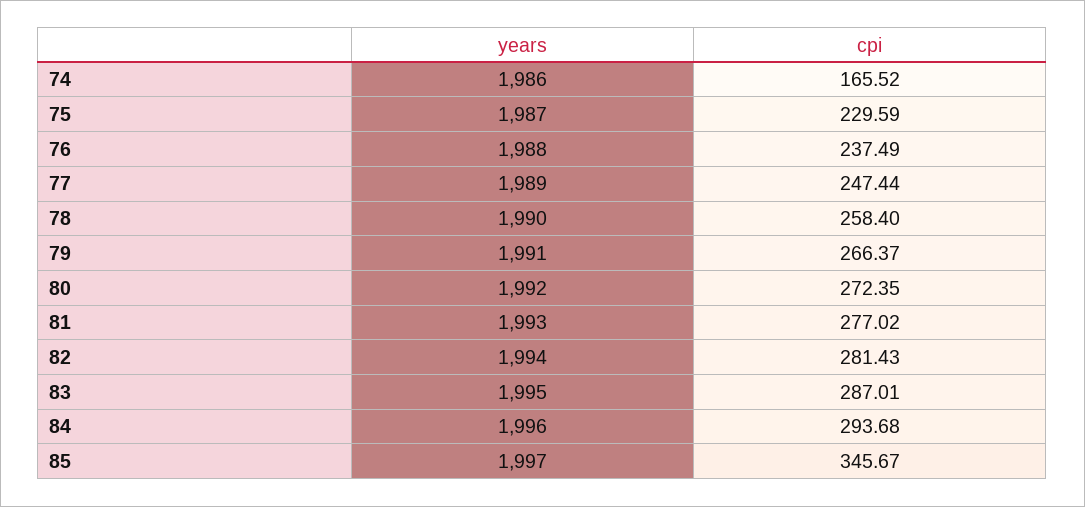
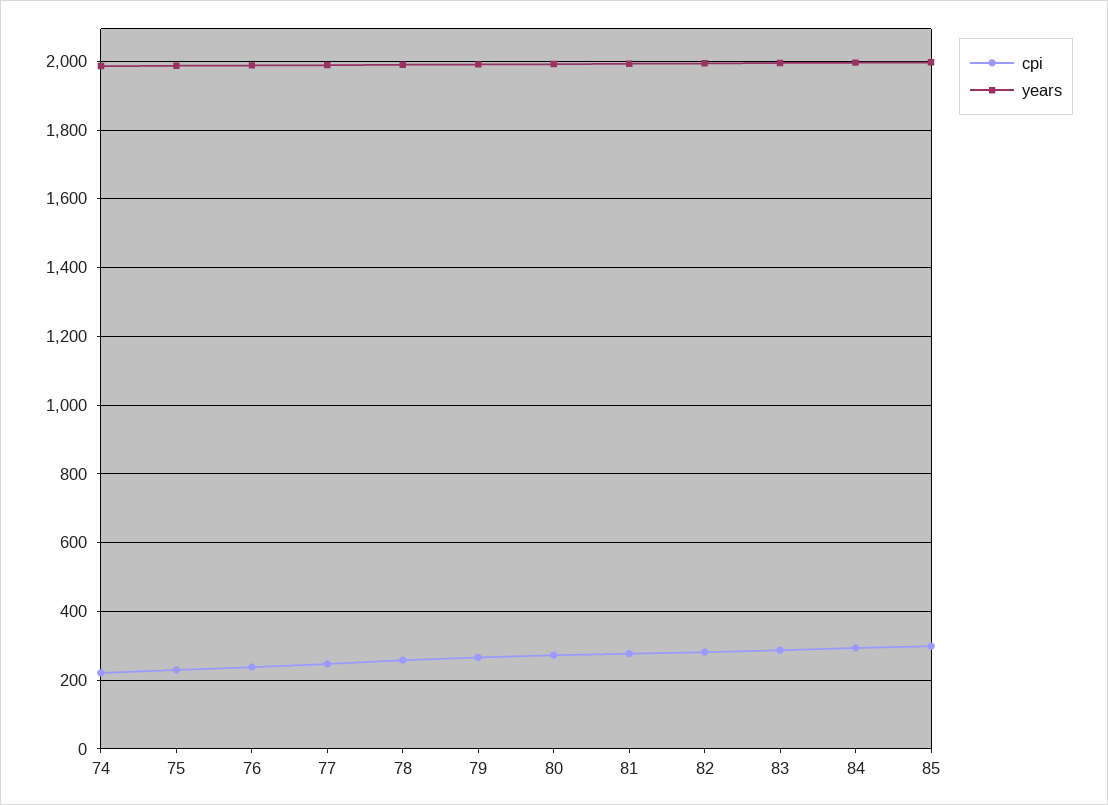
  {
    "years": {
      "74": 1986,
      "75": 1987,
      "76": 1988,
      "77": 1989,
      "78": 1990,
      "79": 1991,
      "80": 1992,
      "81": 1993,
      "82": 1994,
      "83": 1995,
      "84": 1996,
      "85": 1997
    },
    "cpi": {
-     "74": 165.52,
+     "74": 220,
      "75": 229.59,
      "76": 237.49,
      "77": 247.44,
      "78": 258.4,
      "79": 266.37,
      "80": 272.35,
      "81": 277.02,
      "82": 281.43,
      "83": 287.01,
      "84": 293.68,
-     "85": 345.67
+     "85": 300
    }
  }

